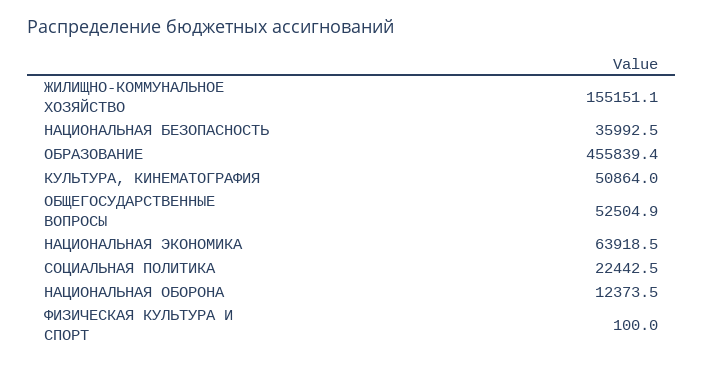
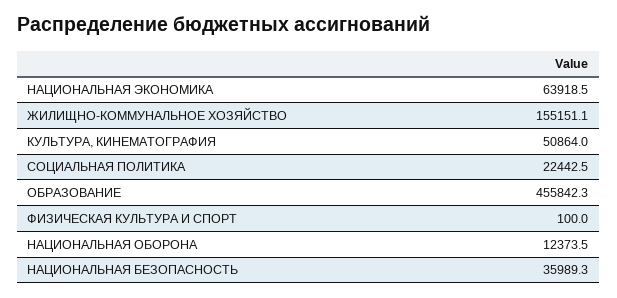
  {
    "ЖИЛИЩНО-КОММУНАЛЬНОЕ ХОЗЯЙСТВО": 155151.1,
-   "НАЦИОНАЛЬНАЯ БЕЗОПАСНОСТЬ": 35992.5,
+   "НАЦИОНАЛЬНАЯ БЕЗОПАСНОСТЬ": 35989.3,
-   "ОБРАЗОВАНИЕ": 455839.4,
+   "ОБРАЗОВАНИЕ": 455842.3,
    "КУЛЬТУРА, КИНЕМАТОГРАФИЯ": 50864,
-   "ОБЩЕГОСУДАРСТВЕННЫЕ ВОПРОСЫ": 52504.9,
    "НАЦИОНАЛЬНАЯ ЭКОНОМИКА": 63918.5,
    "СОЦИАЛЬНАЯ ПОЛИТИКА": 22442.5,
    "НАЦИОНАЛЬНАЯ ОБОРОНА": 12373.5,
    "ФИЗИЧЕСКАЯ КУЛЬТУРА И СПОРТ": 100
  }

